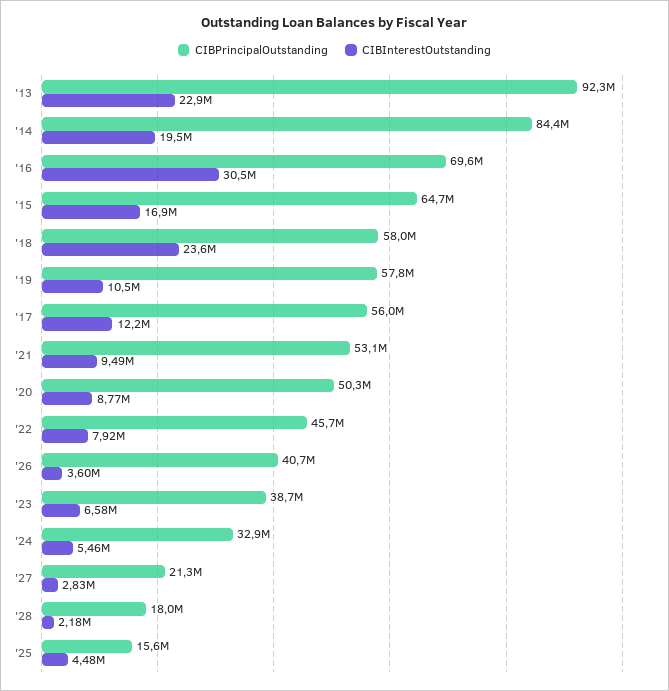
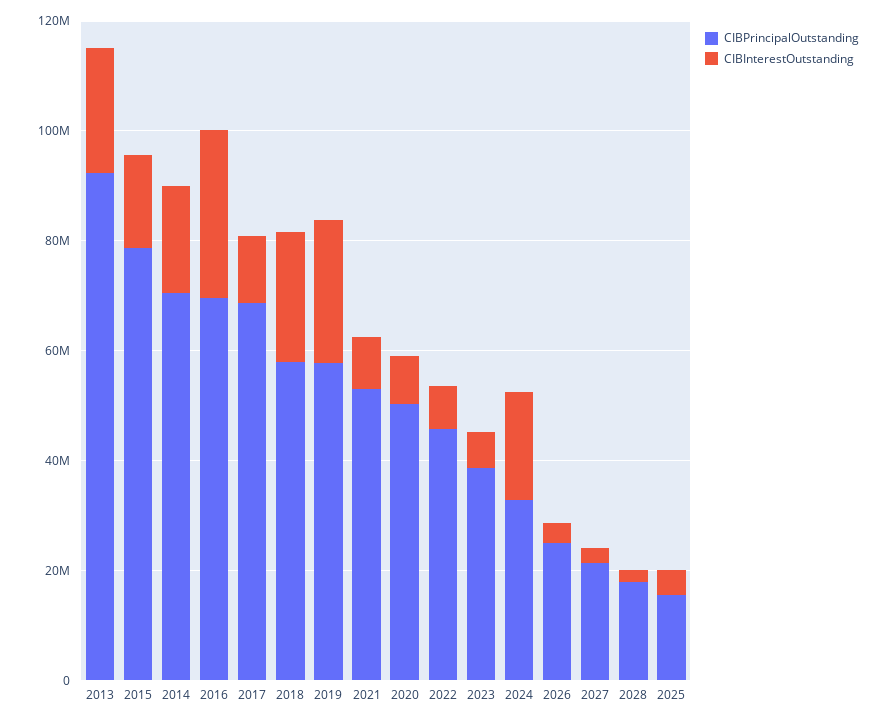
  {
    "CIBPrincipalOutstanding": {
      "'13": 92300000,
-     "'14": 84400000,
+     "'14": 70000000,
      "'16": 69600000,
-     "'15": 64700000,
+     "'15": 80000000,
      "'18": 58000000,
      "'19": 57800000,
-     "'17": 56000000,
+     "'17": 70000000,
      "'21": 53100000,
      "'20": 50300000,
      "'22": 45700000,
-     "'26": 40700000,
+     "'26": 25000000,
      "'23": 38700000,
      "'24": 32900000,
      "'27": 21300000,
      "'28": 18000000,
      "'25": 15600000
    },
    "CIBInterestOutstanding": {
      "'13": 22900000,
      "'14": 19500000,
      "'16": 30500000,
      "'15": 16900000,
      "'18": 23600000,
-     "'19": 10500000,
+     "'19": 25000000,
      "'17": 12200000,
      "'21": 9490000,
      "'20": 8770000,
      "'22": 7920000,
      "'26": 3600000,
      "'23": 6580000,
-     "'24": 5460000,
+     "'24": 20000000,
      "'27": 2830000,
      "'28": 2180000,
      "'25": 4480000
    }
  }

